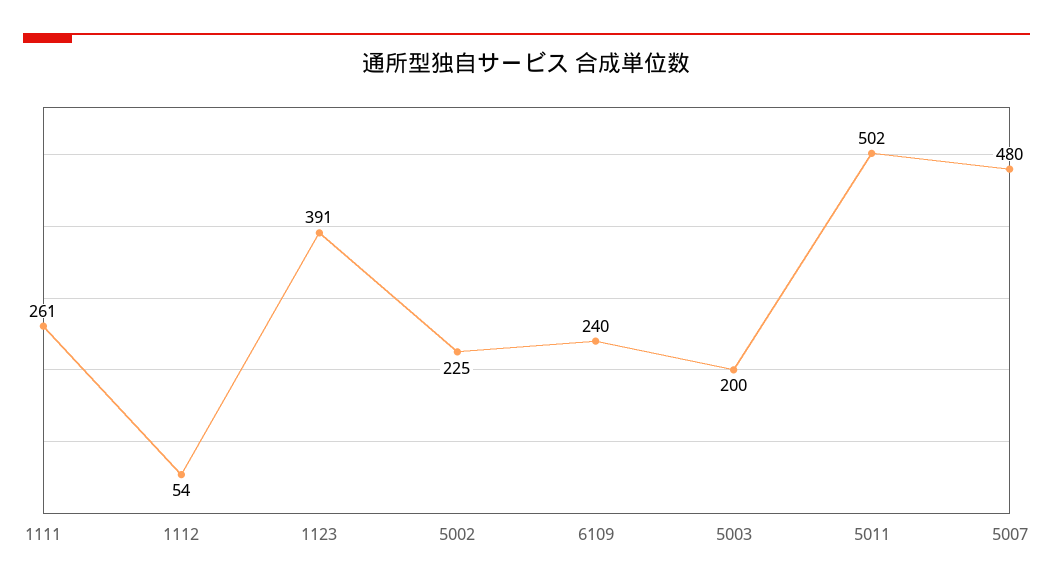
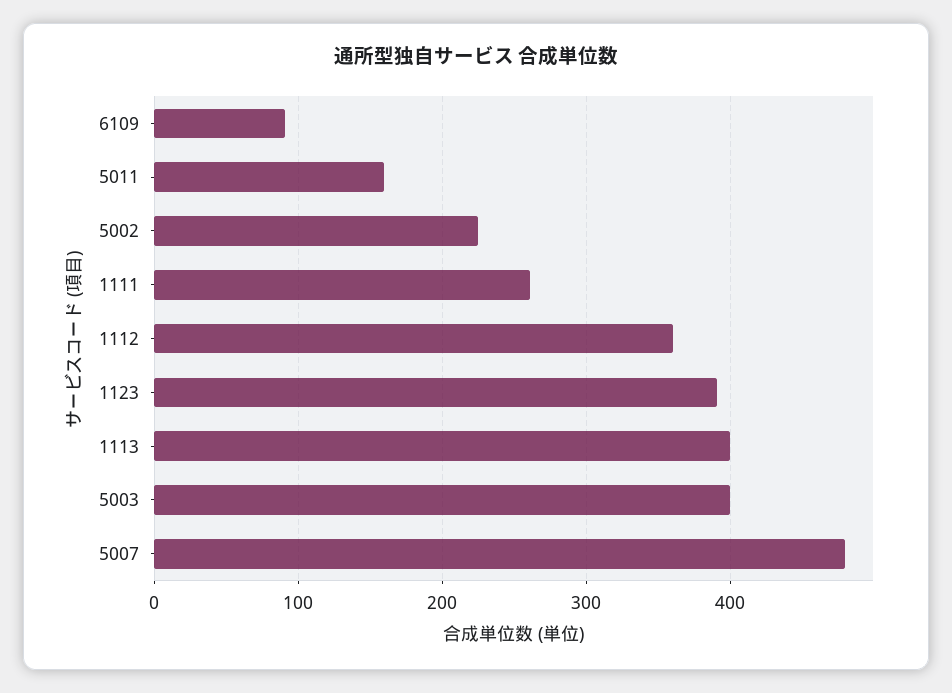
  {
    "1111": 261,
-   "1112": 54,
+   "1112": 360,
    "1123": 391,
    "5002": 225,
-   "6109": 240,
+   "6109": 90,
-   "5003": 200,
+   "5003": 400,
-   "5011": 502,
+   "5011": 160,
-   "5007": 480
+   "5007": 480,
+   "1113": 400
  }

